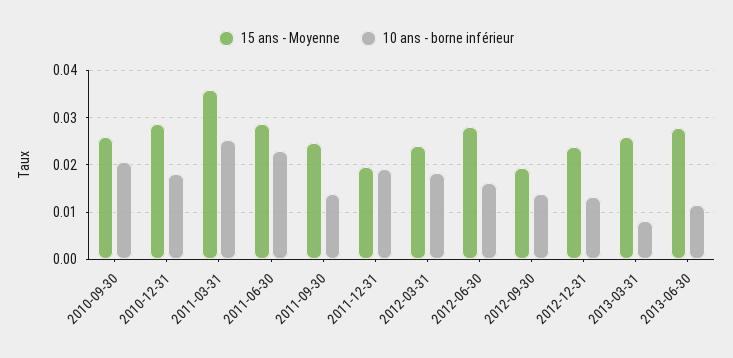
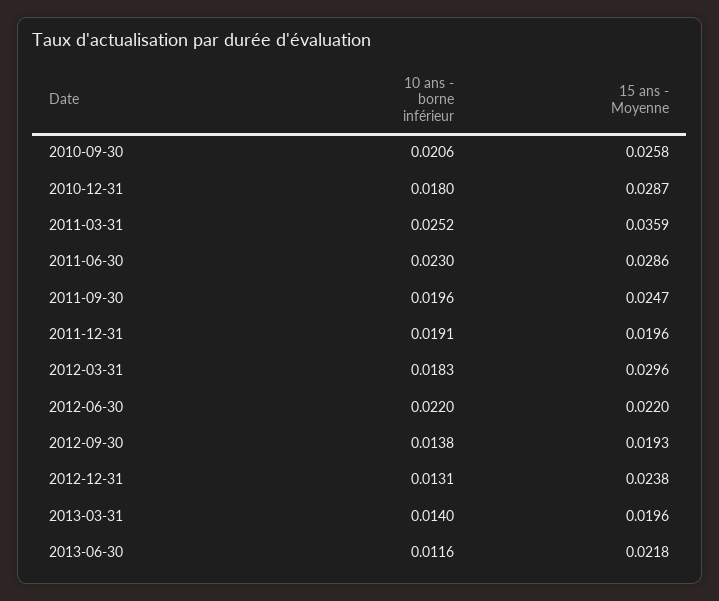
  {
    "15 ans - Moyenne": {
      "2010-09-30": 0.0258,
      "2010-12-31": 0.0287,
      "2011-03-31": 0.0359,
      "2011-06-30": 0.0286,
      "2011-09-30": 0.0247,
      "2011-12-31": 0.0196,
-     "2012-03-31": 0.024,
+     "2012-03-31": 0.0296,
-     "2012-06-30": 0.028,
+     "2012-06-30": 0.022,
      "2012-09-30": 0.0193,
      "2012-12-31": 0.0238,
-     "2013-03-31": 0.026,
+     "2013-03-31": 0.0196,
-     "2013-06-30": 0.028
+     "2013-06-30": 0.0218
    },
    "10 ans - borne inférieur": {
      "2010-09-30": 0.0206,
      "2010-12-31": 0.018,
      "2011-03-31": 0.0252,
      "2011-06-30": 0.023,
-     "2011-09-30": 0.014,
+     "2011-09-30": 0.0196,
      "2011-12-31": 0.0191,
      "2012-03-31": 0.0183,
-     "2012-06-30": 0.016,
+     "2012-06-30": 0.022,
      "2012-09-30": 0.0138,
      "2012-12-31": 0.0131,
-     "2013-03-31": 0.008,
+     "2013-03-31": 0.014,
      "2013-06-30": 0.0116
    }
  }

